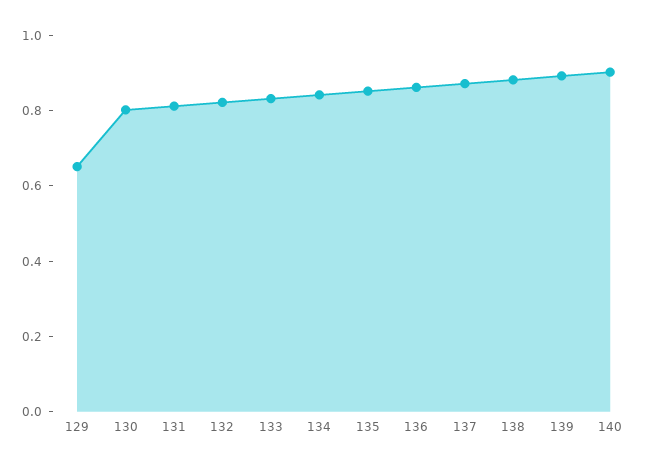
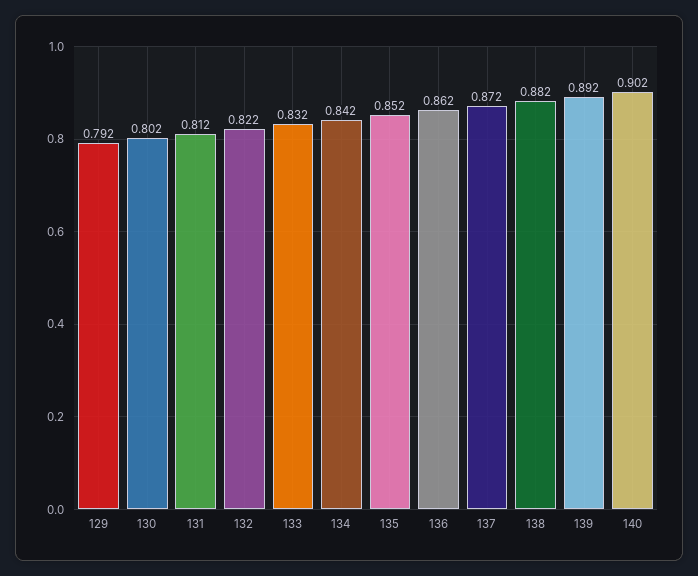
  {
-   "129": 0.65,
+   "129": 0.792,
    "130": 0.802,
    "131": 0.812,
    "132": 0.822,
    "133": 0.832,
    "134": 0.842,
    "135": 0.852,
    "136": 0.862,
    "137": 0.872,
    "138": 0.882,
    "139": 0.892,
    "140": 0.902
  }

